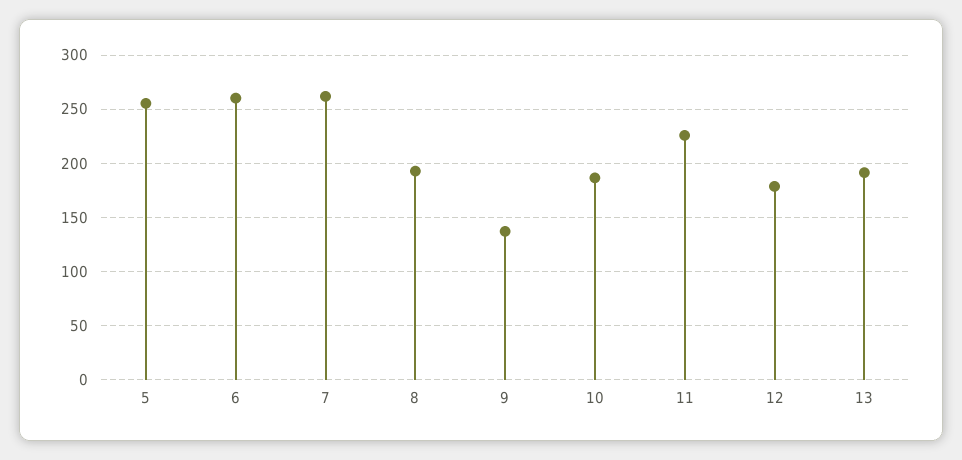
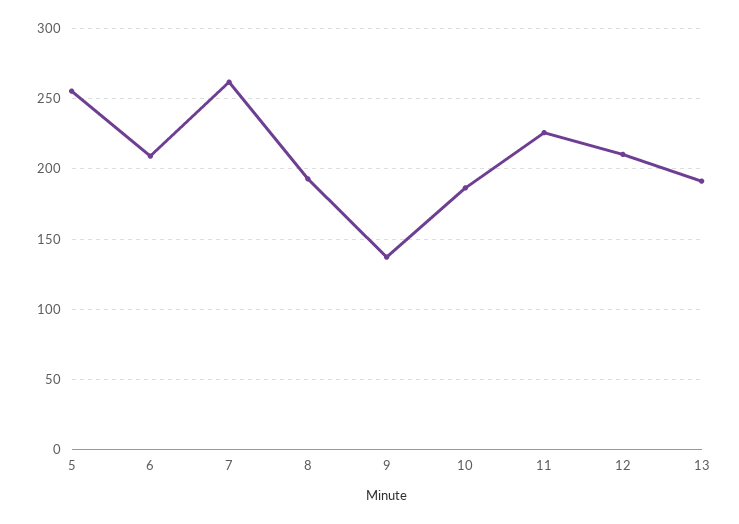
  {
    "5": 255,
-   "6": 260,
+   "6": 210,
    "7": 260,
    "8": 195,
    "9": 135,
    "10": 185,
    "11": 225,
-   "12": 180,
+   "12": 210,
    "13": 190
  }

